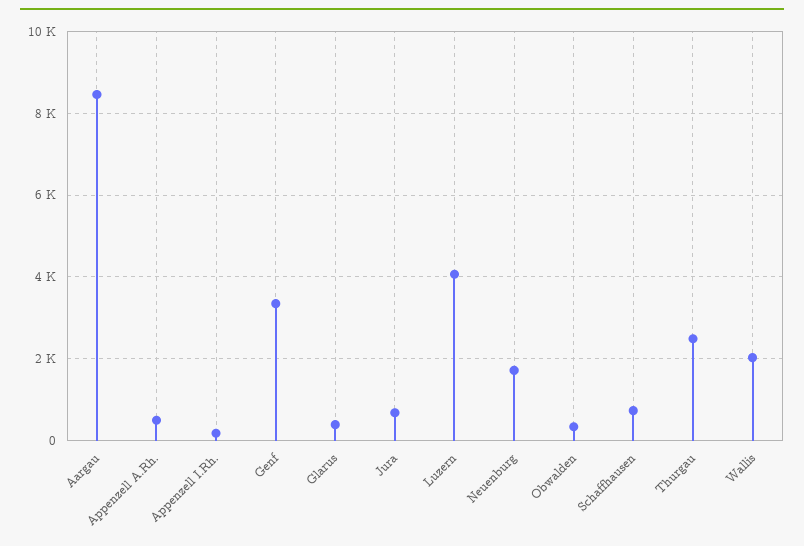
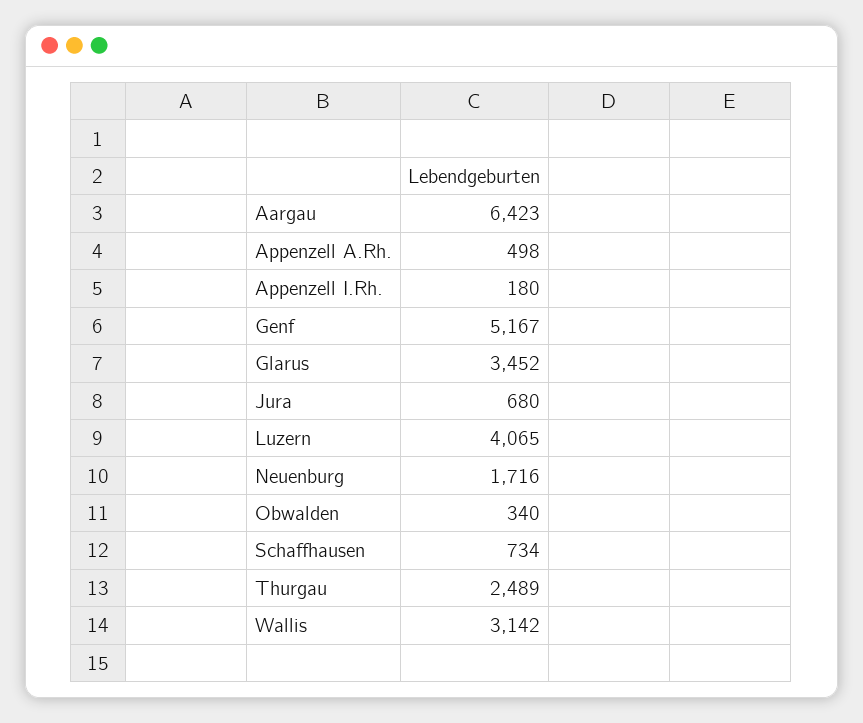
  {
-   "Aargau": 8400,
+   "Aargau": 6423,
    "Appenzell A.Rh.": 498,
    "Appenzell I.Rh.": 180,
-   "Genf": 3400,
+   "Genf": 5167,
-   "Glarus": 400,
+   "Glarus": 3452,
    "Jura": 680,
    "Luzern": 4065,
    "Neuenburg": 1716,
    "Obwalden": 340,
    "Schaffhausen": 734,
    "Thurgau": 2489,
-   "Wallis": 2000
+   "Wallis": 3142
  }

